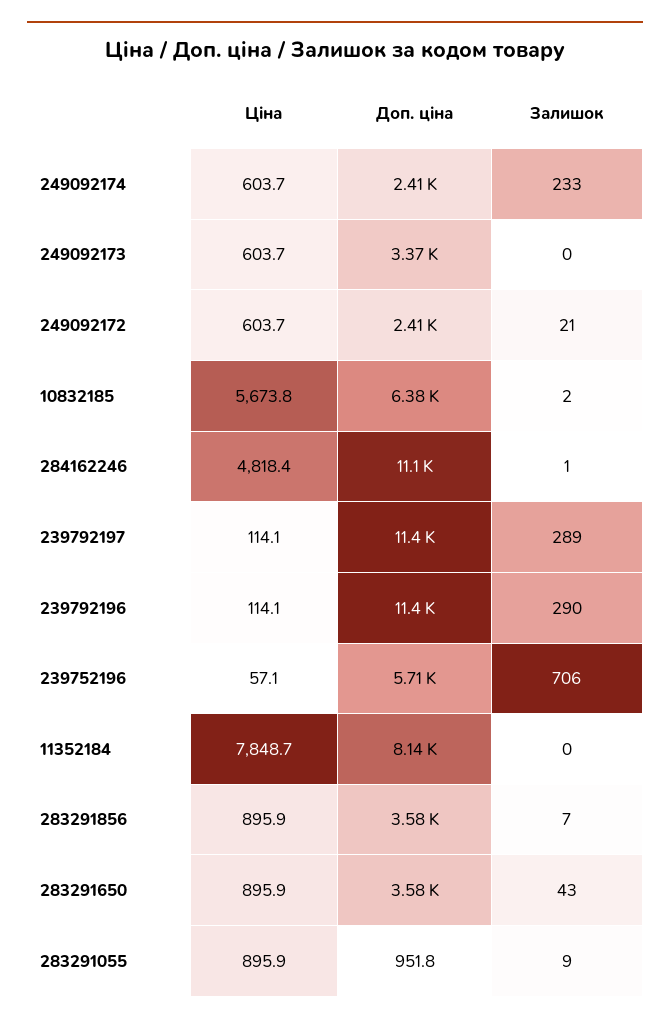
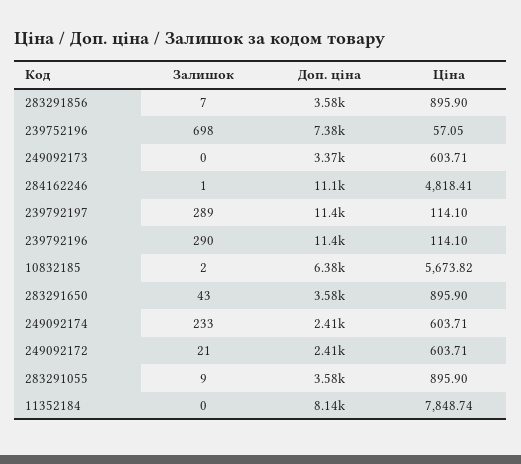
  {
    "Ціна": {
      "249092174": 603.71,
      "249092173": 603.71,
      "249092172": 603.71,
      "10832185": 5673.82,
      "284162246": 4818.41,
      "239792197": 114.1,
      "239792196": 114.1,
      "239752196": 57.05,
      "11352184": 7848.74,
      "283291856": 895.9,
      "283291650": 895.9,
      "283291055": 895.9
    },
    "Доп. ціна": {
      "249092174": 2410,
      "249092173": 3370,
      "249092172": 2410,
      "10832185": 6380,
      "284162246": 11100,
      "239792197": 11400,
      "239792196": 11400,
-     "239752196": 5710,
+     "239752196": 7380,
      "11352184": 8140,
      "283291856": 3580,
      "283291650": 3580,
-     "283291055": 951.8
+     "283291055": 3580
    },
    "Залишок": {
      "249092174": 233,
      "249092173": 0,
      "249092172": 21,
      "10832185": 2,
      "284162246": 1,
      "239792197": 289,
      "239792196": 290,
-     "239752196": 706,
+     "239752196": 698,
      "11352184": 0,
      "283291856": 7,
      "283291650": 43,
      "283291055": 9
    }
  }

